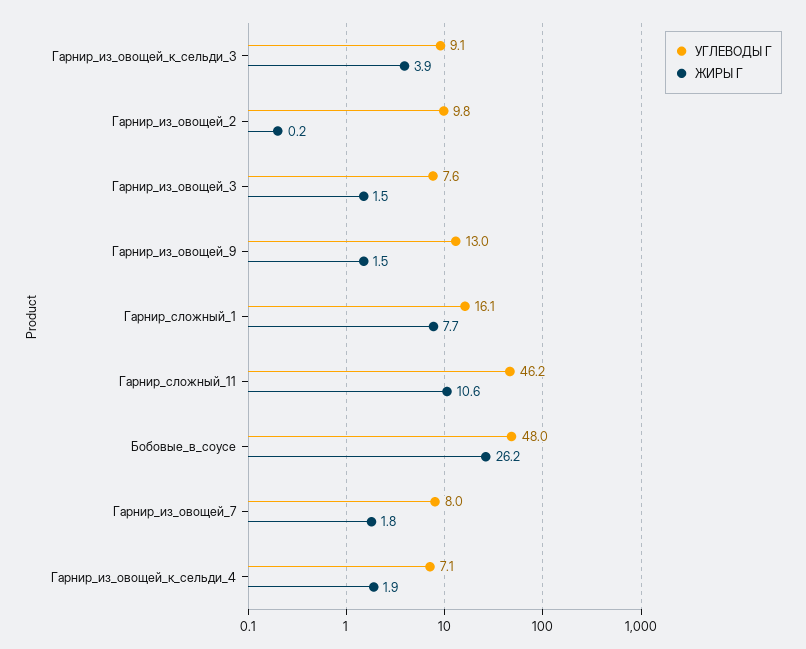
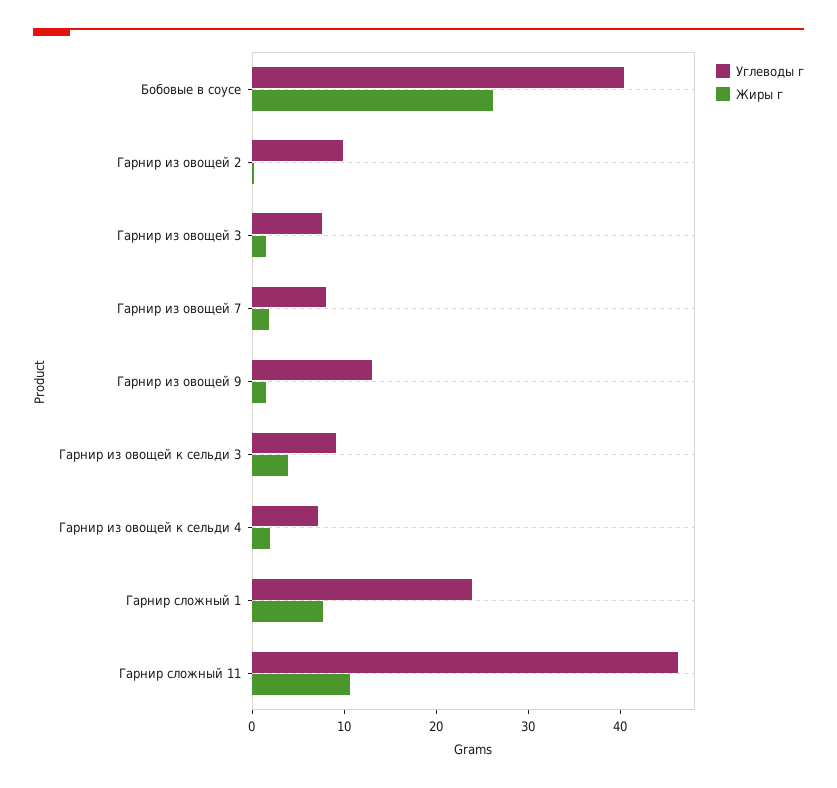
  {
    "УГЛЕВОДЫ Г": {
      "Гарнир_из_овощей_к_сельди_3": 9.1,
      "Гарнир_из_овощей_2": 9.8,
      "Гарнир_из_овощей_3": 7.6,
      "Гарнир_из_овощей_9": 13,
-     "Гарнир_сложный_1": 16.1,
+     "Гарнир_сложный_1": 24,
      "Гарнир_сложный_11": 46.2,
-     "Бобовые_в_соусе": 48,
+     "Бобовые_в_соусе": 40,
      "Гарнир_из_овощей_7": 8,
      "Гарнир_из_овощей_к_сельди_4": 7.1
    },
    "ЖИРЫ Г": {
      "Гарнир_из_овощей_к_сельди_3": 3.9,
      "Гарнир_из_овощей_2": 0.2,
      "Гарнир_из_овощей_3": 1.5,
      "Гарнир_из_овощей_9": 1.5,
      "Гарнир_сложный_1": 7.7,
      "Гарнир_сложный_11": 10.6,
      "Бобовые_в_соусе": 26.2,
      "Гарнир_из_овощей_7": 1.8,
      "Гарнир_из_овощей_к_сельди_4": 1.9
    }
  }

